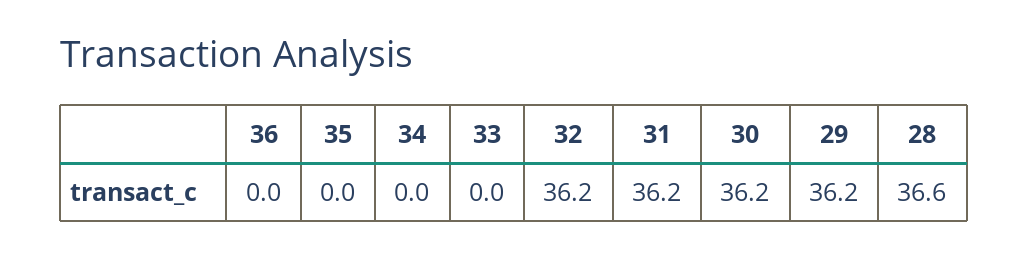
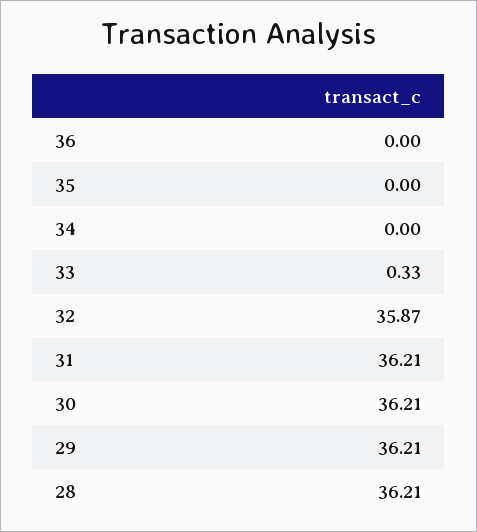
  {
    "36": 0,
    "35": 0,
    "34": 0,
-   "33": 0,
+   "33": 0.33,
-   "32": 36.2,
+   "32": 35.87,
    "31": 36.21,
    "30": 36.21,
    "29": 36.21,
-   "28": 36.6
+   "28": 36.21
  }

